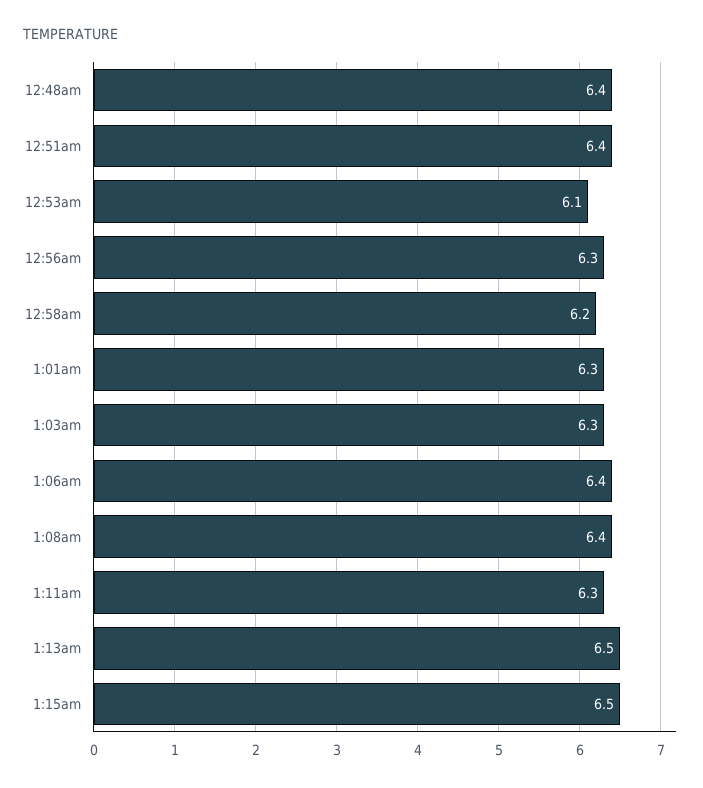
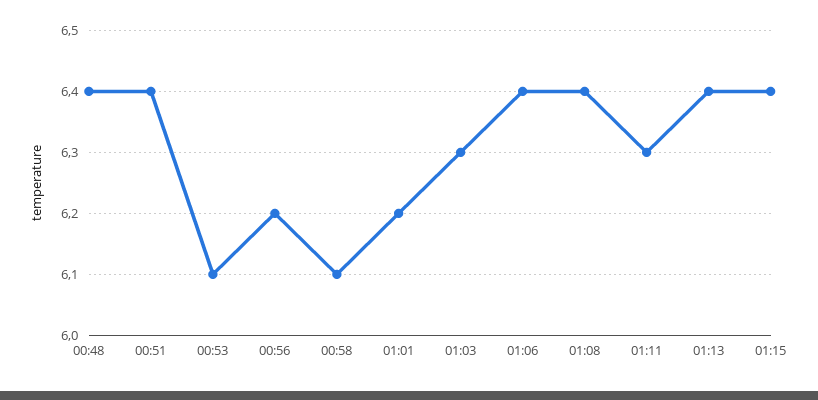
  {
    "12:48am": 6.4,
    "12:51am": 6.4,
    "12:53am": 6.1,
-   "12:56am": 6.3,
+   "12:56am": 6.2,
-   "12:58am": 6.2,
+   "12:58am": 6.1,
-   "1:01am": 6.3,
+   "1:01am": 6.2,
    "1:03am": 6.3,
    "1:06am": 6.4,
    "1:08am": 6.4,
    "1:11am": 6.3,
-   "1:13am": 6.5,
+   "1:13am": 6.4,
-   "1:15am": 6.5
+   "1:15am": 6.4
  }

